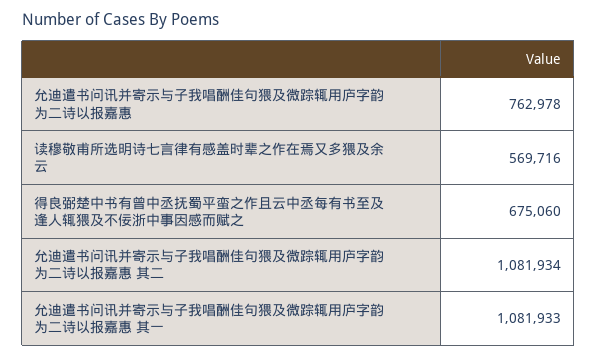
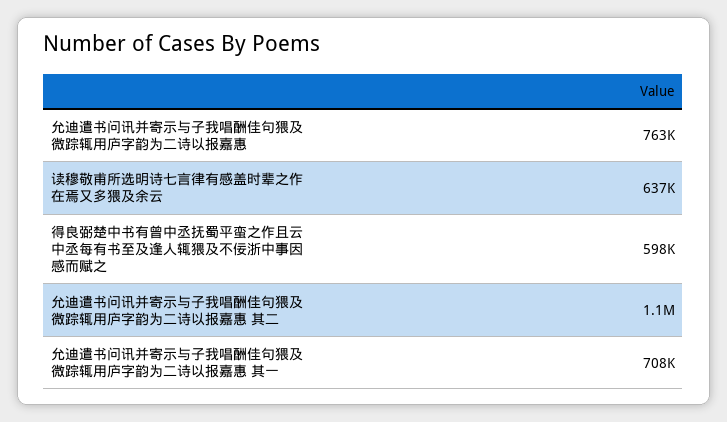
  {
    "允迪遣书问讯并寄示与子我唱酬佳句猥及微踪辄用庐字韵为二诗以报嘉惠": 762978,
-   "读穆敬甫所选明诗七言律有感盖时辈之作在焉又多猥及余云": 569716,
+   "读穆敬甫所选明诗七言律有感盖时辈之作在焉又多猥及余云": 637000,
-   "得良弼楚中书有曾中丞抚蜀平蛮之作且云中丞每有书至及逢人辄猥及不佞浙中事因感而赋之": 675060,
+   "得良弼楚中书有曾中丞抚蜀平蛮之作且云中丞每有书至及逢人辄猥及不佞浙中事因感而赋之": 598000,
    "允迪遣书问讯并寄示与子我唱酬佳句猥及微踪辄用庐字韵为二诗以报嘉惠 其二": 1081934,
-   "允迪遣书问讯并寄示与子我唱酬佳句猥及微踪辄用庐字韵为二诗以报嘉惠 其一": 1081933
+   "允迪遣书问讯并寄示与子我唱酬佳句猥及微踪辄用庐字韵为二诗以报嘉惠 其一": 708000
  }

